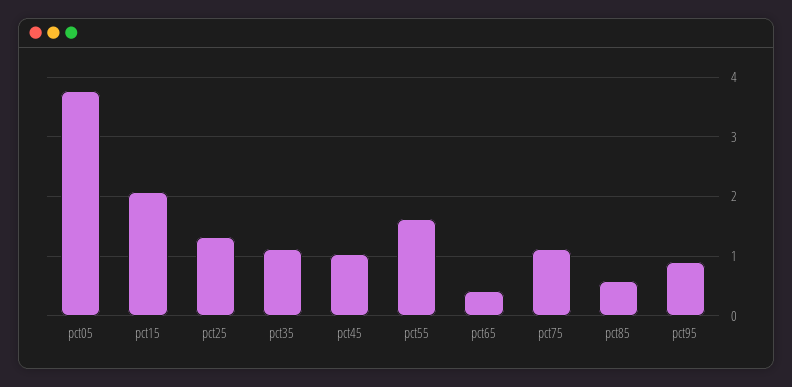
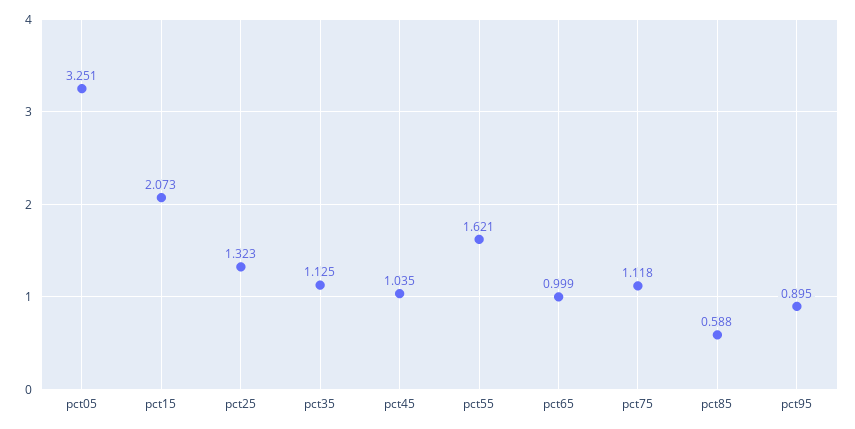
  {
-   "pct05": 3.8,
+   "pct05": 3.251,
    "pct15": 2.073,
    "pct25": 1.323,
    "pct35": 1.125,
    "pct45": 1.035,
    "pct55": 1.621,
-   "pct65": 0.4,
+   "pct65": 0.999,
    "pct75": 1.118,
    "pct85": 0.588,
    "pct95": 0.895
  }

